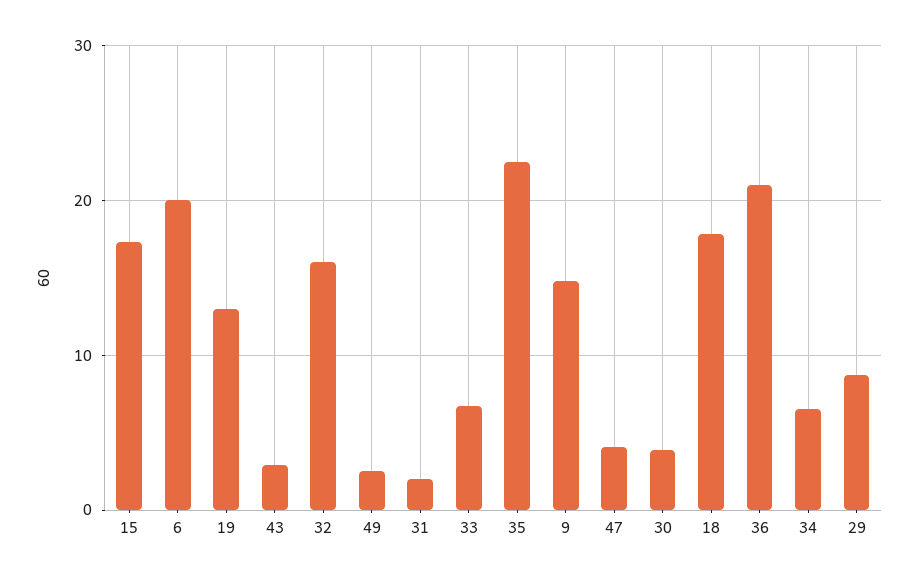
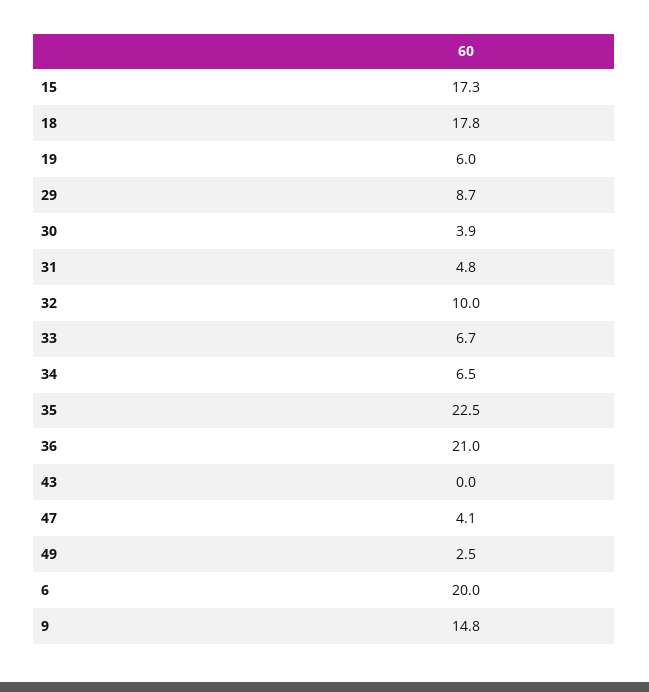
  {
    "15": 17.3,
    "6": 20,
-   "19": 13,
+   "19": 6,
-   "43": 3,
+   "43": 0,
-   "32": 16,
+   "32": 10,
    "49": 2.5,
-   "31": 2,
+   "31": 4.8,
    "33": 6.7,
    "35": 22.5,
    "9": 14.8,
    "47": 4.1,
    "30": 3.9,
    "18": 17.8,
    "36": 21,
    "34": 6.5,
    "29": 8.7
  }

